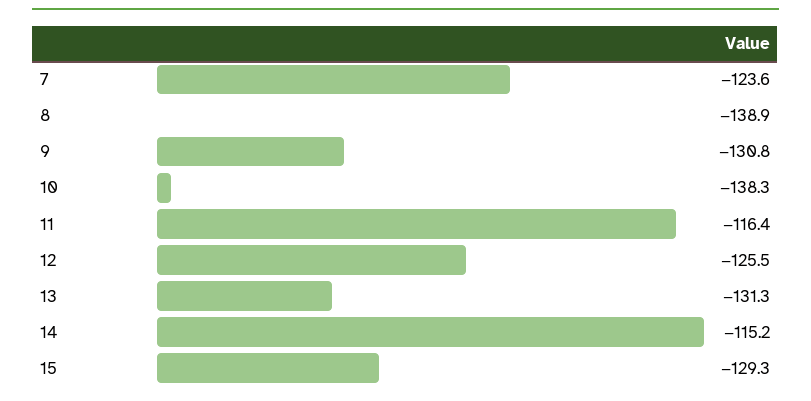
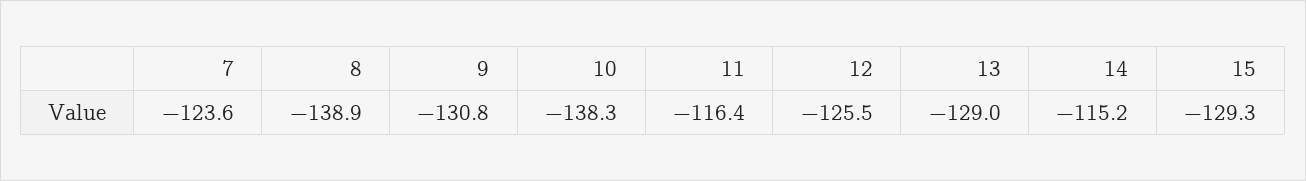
  {
    "7": -123.6,
    "8": -138.9,
    "9": -130.8,
    "10": -138.3,
    "11": -116.4,
    "12": -125.5,
-   "13": -131.3,
+   "13": -129,
    "14": -115.2,
    "15": -129.3
  }

